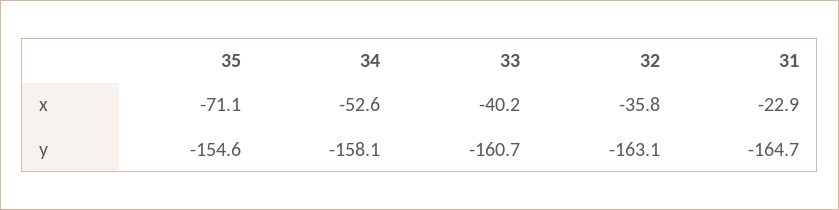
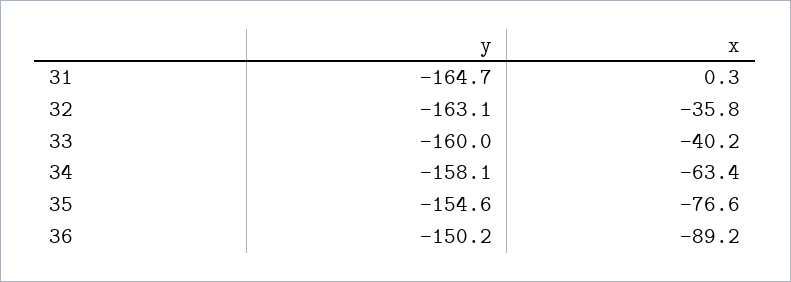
  {
    "35": {
-     "x": -71.1,
+     "x": -76.6,
      "y": -154.6
    },
    "34": {
-     "x": -52.6,
+     "x": -63.4,
      "y": -158.1
    },
    "33": {
      "x": -40.2,
-     "y": -160.7
+     "y": -160
    },
    "32": {
      "x": -35.8,
      "y": -163.1
    },
    "31": {
-     "x": -22.9,
+     "x": 0.3,
      "y": -164.7
-   }
+   },
+   "36": {
+     "y": -150.2,
+     "x": -89.2
+   }
  }

